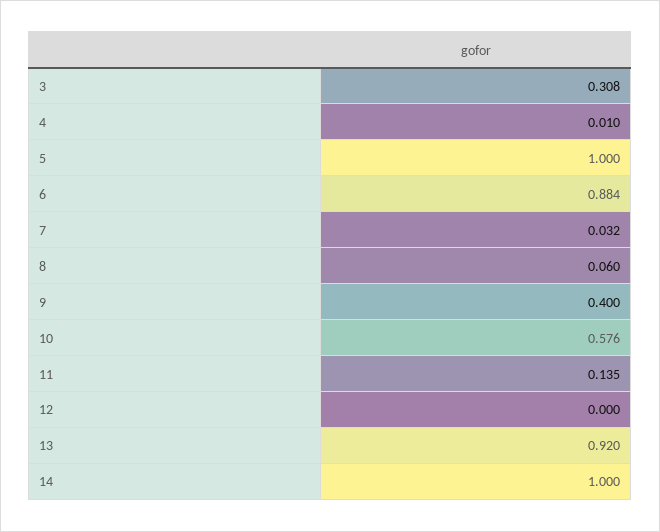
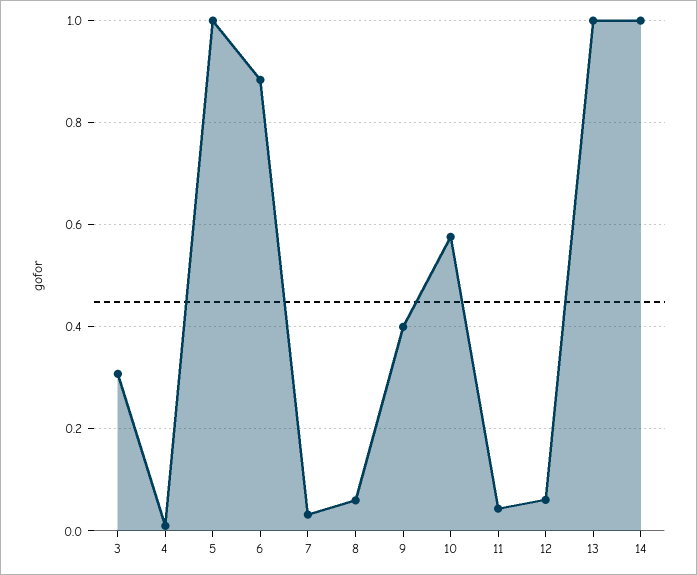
  {
    "3": 0.308,
    "4": 0.01,
    "5": 1,
    "6": 0.884,
    "7": 0.032,
    "8": 0.06,
    "9": 0.4,
    "10": 0.576,
-   "11": 0.135,
+   "11": 0.04,
-   "12": 0,
+   "12": 0.06,
-   "13": 0.92,
+   "13": 1,
    "14": 1
  }

